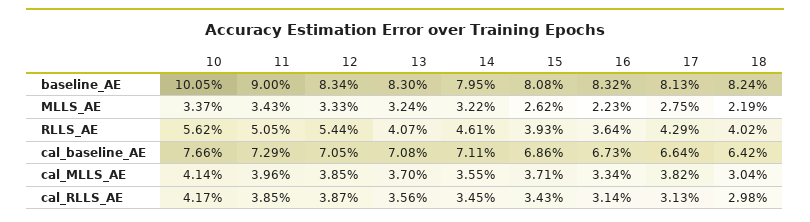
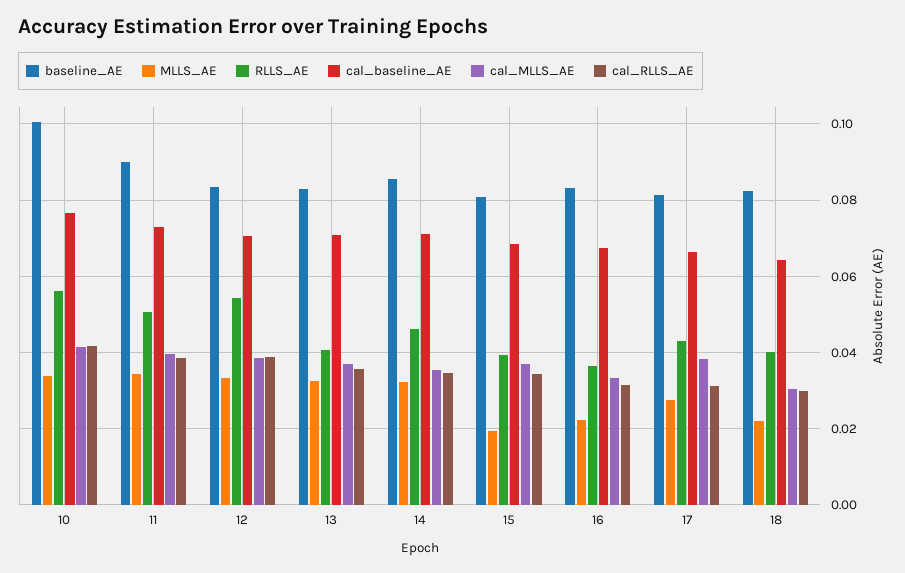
  {
    "baseline_AE": {
      "10": 0.1005,
      "11": 0.09,
      "12": 0.0834,
      "13": 0.083,
-     "14": 0.0795,
+     "14": 0.086,
      "15": 0.0808,
      "16": 0.0832,
      "17": 0.0813,
      "18": 0.0824
    },
    "MLLS_AE": {
      "10": 0.0337,
      "11": 0.0343,
      "12": 0.0333,
      "13": 0.0324,
      "14": 0.0322,
-     "15": 0.0262,
+     "15": 0.02,
      "16": 0.0223,
      "17": 0.0275,
      "18": 0.0219
    },
    "RLLS_AE": {
      "10": 0.0562,
      "11": 0.0505,
      "12": 0.0544,
      "13": 0.0407,
      "14": 0.0461,
      "15": 0.0393,
      "16": 0.0364,
      "17": 0.0429,
      "18": 0.0402
    },
    "cal_baseline_AE": {
      "10": 0.0766,
      "11": 0.0729,
      "12": 0.0705,
      "13": 0.0708,
      "14": 0.0711,
      "15": 0.0686,
      "16": 0.0673,
      "17": 0.0664,
      "18": 0.0642
    },
    "cal_MLLS_AE": {
      "10": 0.0414,
      "11": 0.0396,
      "12": 0.0385,
      "13": 0.037,
      "14": 0.0355,
      "15": 0.0371,
      "16": 0.0334,
      "17": 0.0382,
      "18": 0.0304
    },
    "cal_RLLS_AE": {
      "10": 0.0417,
      "11": 0.0385,
      "12": 0.0387,
      "13": 0.0356,
      "14": 0.0345,
      "15": 0.0343,
      "16": 0.0314,
      "17": 0.0313,
      "18": 0.0298
    }
  }

